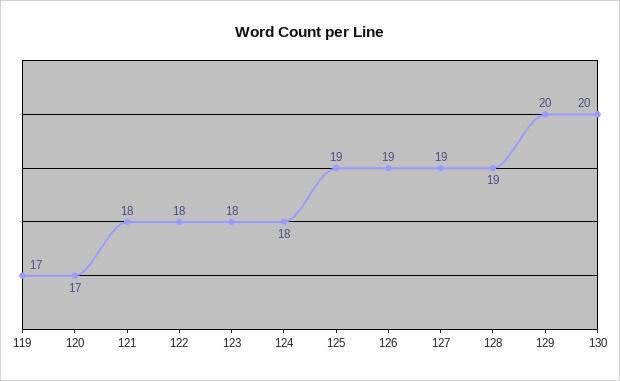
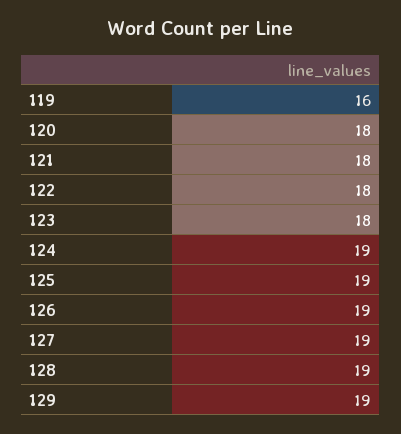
  {
-   "119": 17,
+   "119": 16,
-   "120": 17,
+   "120": 18,
    "121": 18,
    "122": 18,
    "123": 18,
-   "124": 18,
+   "124": 19,
    "125": 19,
    "126": 19,
    "127": 19,
    "128": 19,
-   "129": 20,
+   "129": 19
-   "130": 20
  }

